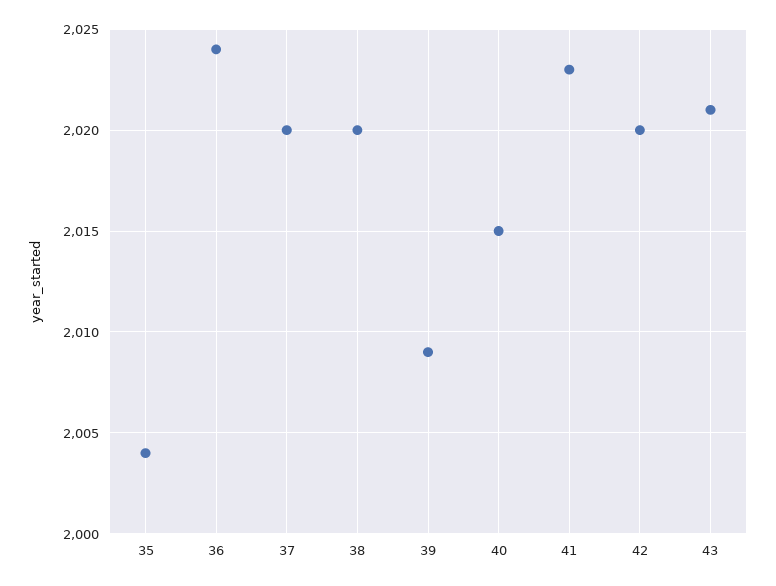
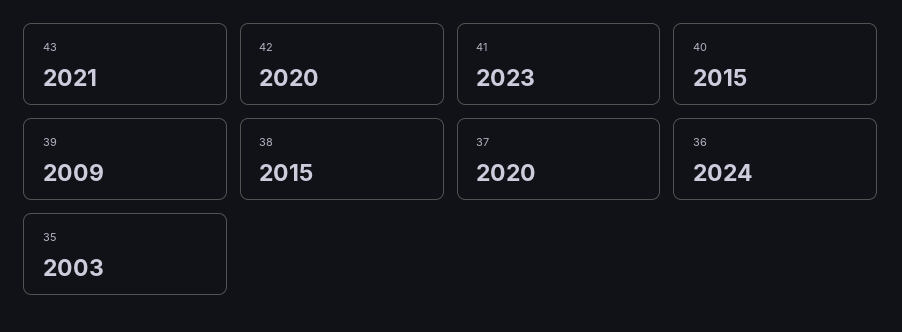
  {
-   "35": 2004,
+   "35": 2003,
    "36": 2024,
    "37": 2020,
-   "38": 2020,
+   "38": 2015,
    "39": 2009,
    "40": 2015,
    "41": 2023,
    "42": 2020,
    "43": 2021
  }

